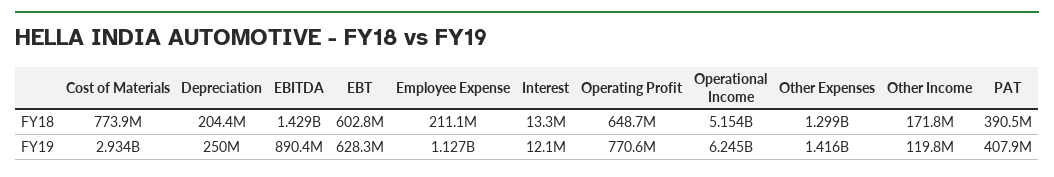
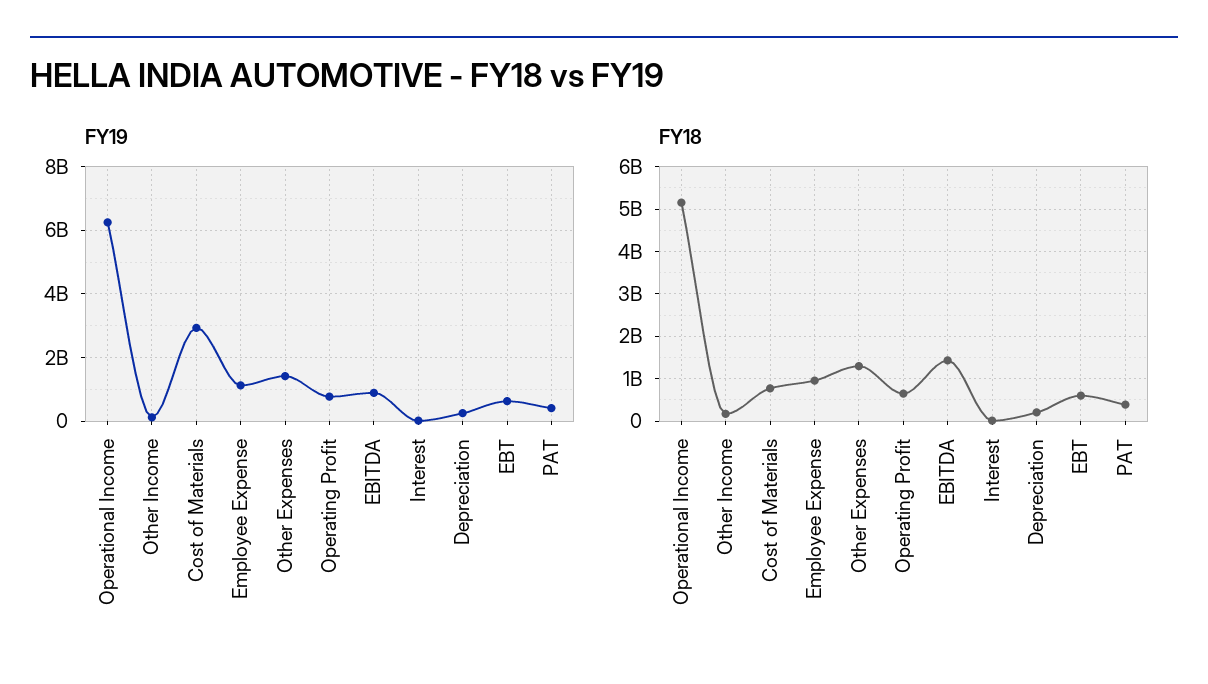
  {
    "FY18": {
      "Cost of Materials": 773900000,
      "Depreciation": 204400000,
      "EBITDA": 1429000000,
      "EBT": 602800000,
-     "Employee Expense": 211100000,
+     "Employee Expense": 1000000000,
      "Interest": 13300000,
      "Operating Profit": 648700000,
      "Operational Income": 5154000000,
      "Other Expenses": 1299000000,
      "Other Income": 171800000,
      "PAT": 390500000
    },
    "FY19": {
      "Cost of Materials": 2934000000,
      "Depreciation": 250000000,
      "EBITDA": 890400000,
      "EBT": 628300000,
      "Employee Expense": 1127000000,
      "Interest": 12100000,
      "Operating Profit": 770600000,
      "Operational Income": 6245000000,
      "Other Expenses": 1416000000,
      "Other Income": 119800000,
      "PAT": 407900000
    }
  }

